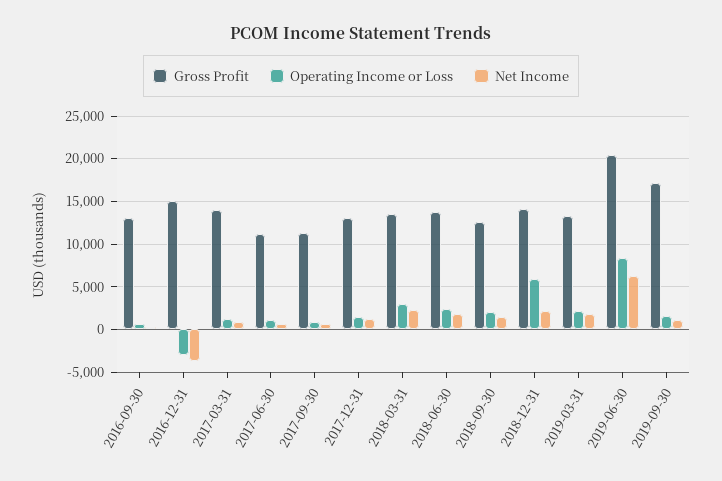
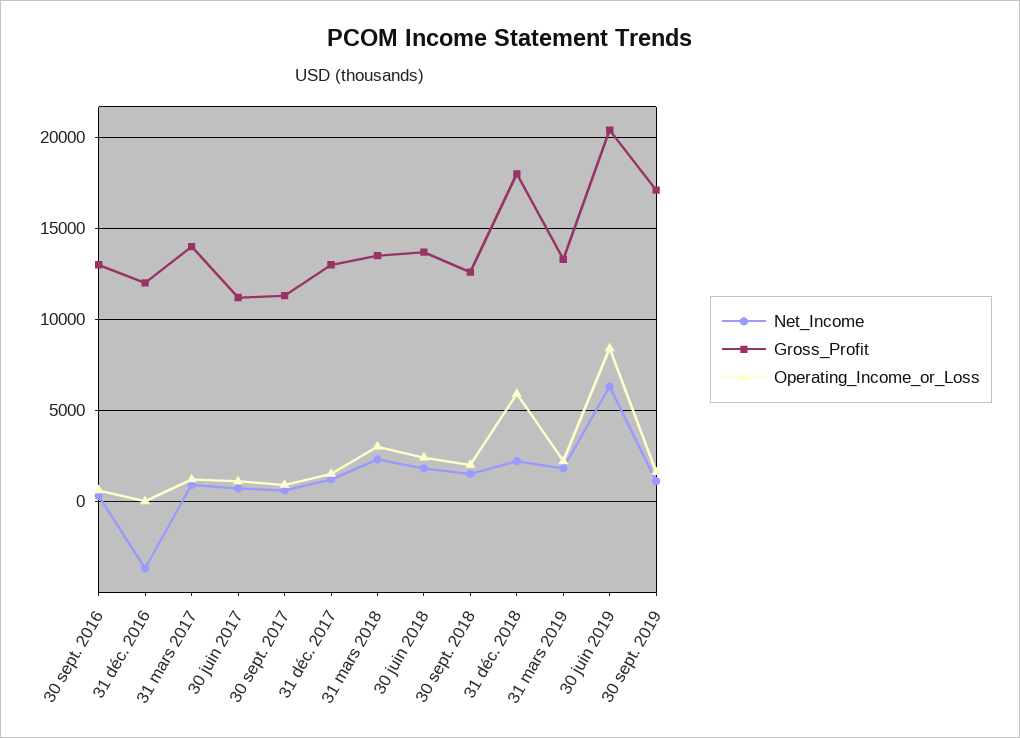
  {
    "Gross Profit": {
      "2016-09-30": 13000,
-     "2016-12-31": 15000,
+     "2016-12-31": 12000,
      "2017-03-31": 14000,
      "2017-06-30": 11000,
      "2017-09-30": 11500,
      "2017-12-31": 13000,
      "2018-03-31": 13500,
      "2018-06-30": 13500,
      "2018-09-30": 12500,
-     "2018-12-31": 14000,
+     "2018-12-31": 18000,
      "2019-03-31": 13500,
      "2019-06-30": 20500,
      "2019-09-30": 17000
    },
    "Operating Income or Loss": {
      "2016-09-30": 500,
-     "2016-12-31": -3000,
+     "2016-12-31": 0,
      "2017-03-31": 1000,
      "2017-06-30": 1000,
      "2017-09-30": 1000,
      "2017-12-31": 1500,
      "2018-03-31": 3000,
      "2018-06-30": 2500,
      "2018-09-30": 2000,
      "2018-12-31": 6000,
      "2019-03-31": 2000,
      "2019-06-30": 8500,
      "2019-09-30": 1500
    },
    "Net Income": {
      "2016-09-30": 500,
      "2016-12-31": -3500,
      "2017-03-31": 1000,
      "2017-06-30": 500,
      "2017-09-30": 500,
      "2017-12-31": 1000,
      "2018-03-31": 2500,
      "2018-06-30": 2000,
      "2018-09-30": 1500,
      "2018-12-31": 2000,
      "2019-03-31": 2000,
      "2019-06-30": 6500,
      "2019-09-30": 1000
    }
  }

